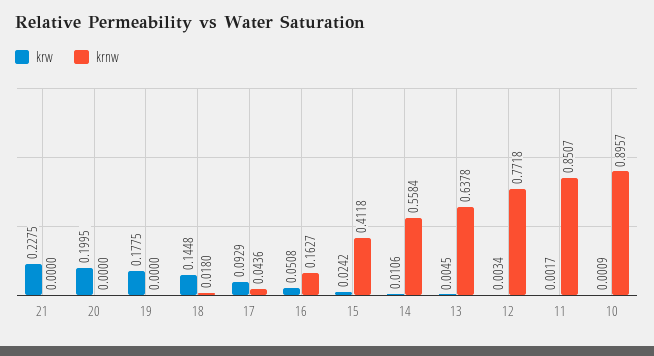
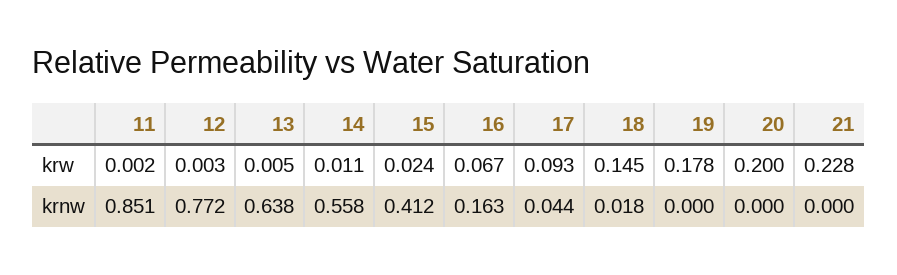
  {
    "krw": {
      "21": 0.2275,
      "20": 0.1995,
      "19": 0.1775,
      "18": 0.1448,
      "17": 0.0929,
-     "16": 0.0508,
+     "16": 0.067,
      "15": 0.0242,
      "14": 0.0106,
      "13": 0.0045,
      "12": 0.0034,
-     "11": 0.0017,
+     "11": 0.0017
-     "10": 0.0009
    },
    "krnw": {
      "21": 0,
      "20": 0,
      "19": 0,
      "18": 0.018,
      "17": 0.0436,
      "16": 0.1627,
      "15": 0.4118,
      "14": 0.5584,
      "13": 0.6378,
      "12": 0.7718,
-     "11": 0.8507,
+     "11": 0.8507
-     "10": 0.8957
    }
  }

